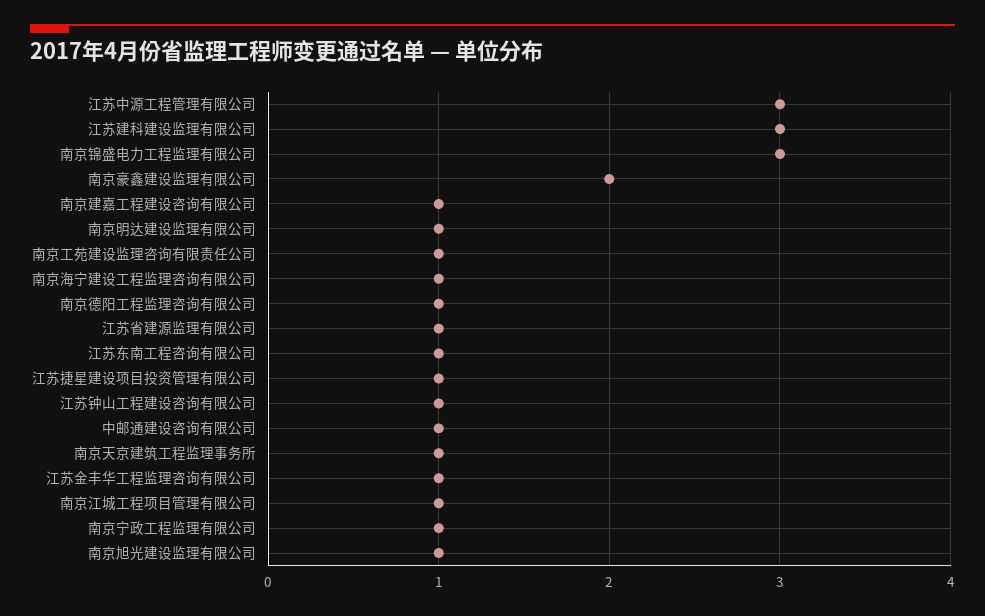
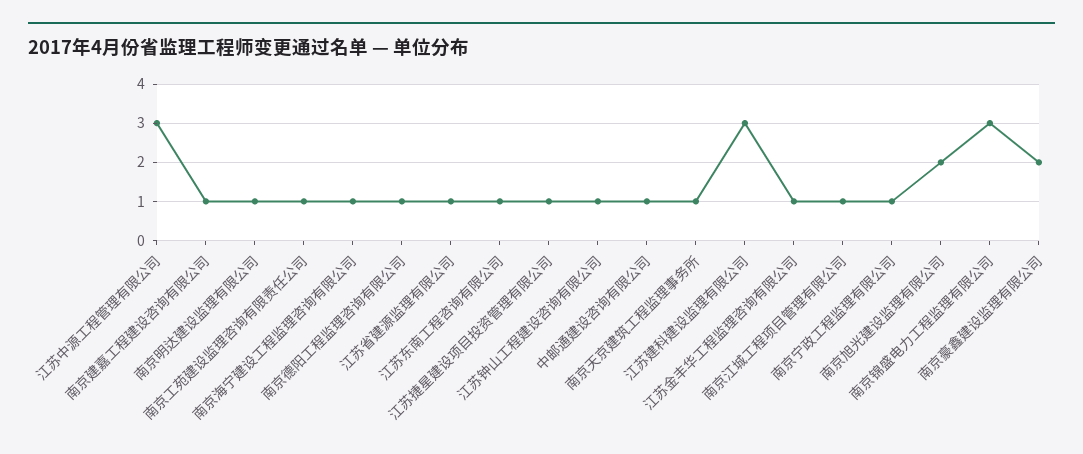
  {
    "江苏中源工程管理有限公司": 3,
    "江苏建科建设监理有限公司": 3,
    "南京锦盛电力工程监理有限公司": 3,
    "南京豪鑫建设监理有限公司": 2,
    "南京建嘉工程建设咨询有限公司": 1,
    "南京明达建设监理有限公司": 1,
    "南京工苑建设监理咨询有限责任公司": 1,
    "南京海宁建设工程监理咨询有限公司": 1,
    "南京德阳工程监理咨询有限公司": 1,
    "江苏省建源监理有限公司": 1,
    "江苏东南工程咨询有限公司": 1,
    "江苏捷星建设项目投资管理有限公司": 1,
    "江苏钟山工程建设咨询有限公司": 1,
    "中邮通建设咨询有限公司": 1,
    "南京天京建筑工程监理事务所": 1,
    "江苏金丰华工程监理咨询有限公司": 1,
    "南京江城工程项目管理有限公司": 1,
    "南京宁政工程监理有限公司": 1,
-   "南京旭光建设监理有限公司": 1
+   "南京旭光建设监理有限公司": 2
  }

